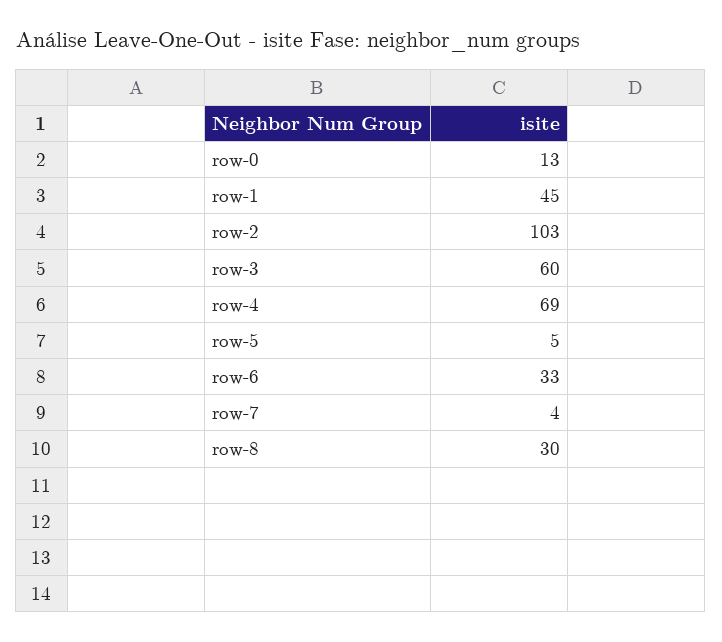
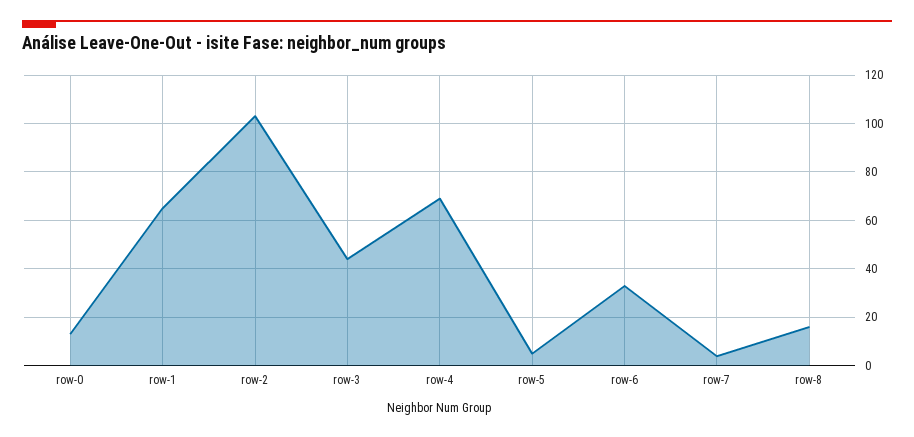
  {
    "row-0": 13,
-   "row-1": 45,
+   "row-1": 65,
    "row-2": 103,
-   "row-3": 60,
+   "row-3": 45,
    "row-4": 69,
    "row-5": 5,
    "row-6": 33,
    "row-7": 4,
-   "row-8": 30
+   "row-8": 15
  }

